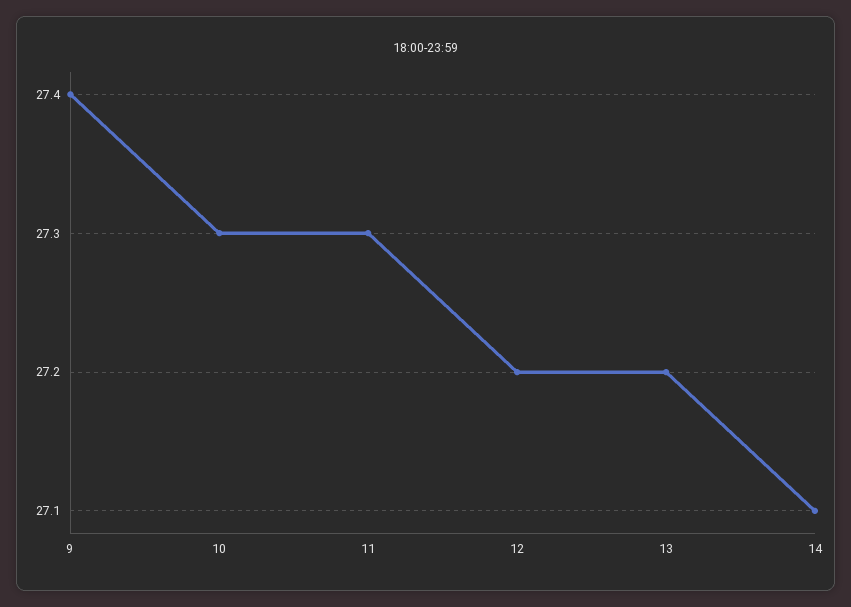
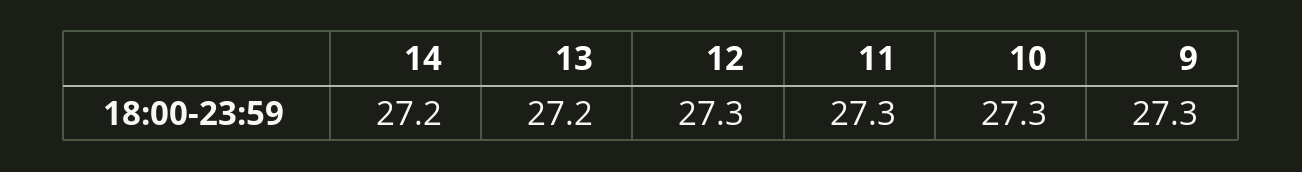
  {
-   "9": 27.4,
+   "9": 27.3,
    "10": 27.3,
    "11": 27.3,
-   "12": 27.2,
+   "12": 27.3,
    "13": 27.2,
-   "14": 27.1
+   "14": 27.2
  }

